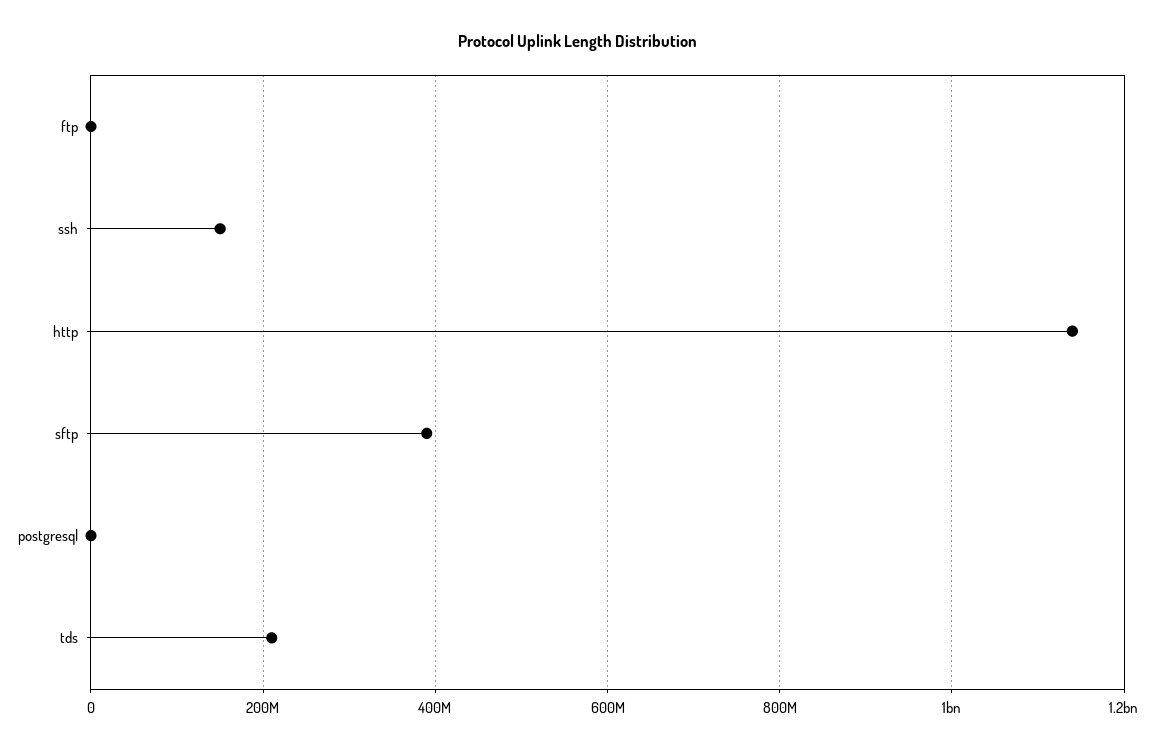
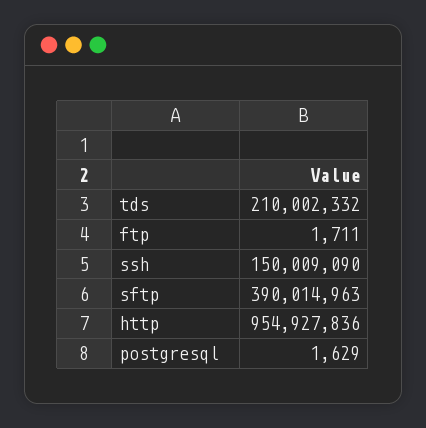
  {
    "ftp": 1711,
    "ssh": 150009090,
-   "http": 1140000000,
+   "http": 954927836,
    "sftp": 390014963,
    "postgresql": 1629,
    "tds": 210002332
  }

